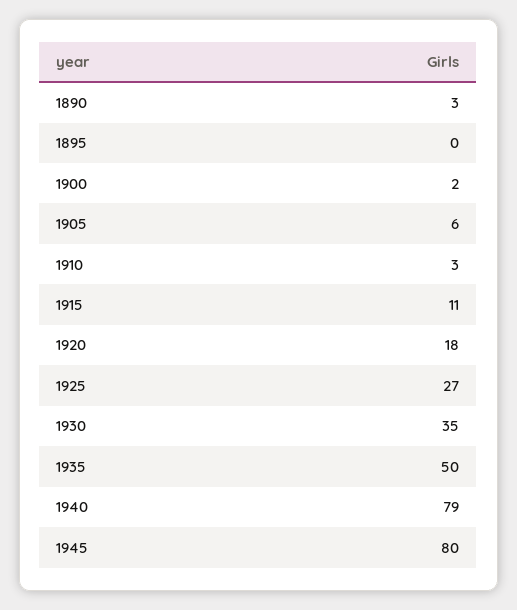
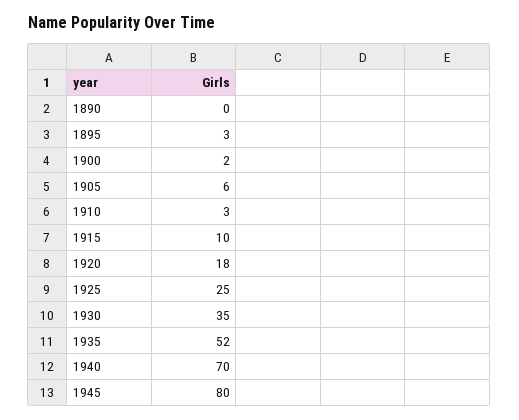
  {
-   "1890": 3,
+   "1890": 0,
-   "1895": 0,
+   "1895": 3,
    "1900": 2,
    "1905": 6,
    "1910": 3,
-   "1915": 11,
+   "1915": 10,
    "1920": 18,
-   "1925": 27,
+   "1925": 25,
    "1930": 35,
-   "1935": 50,
+   "1935": 52,
-   "1940": 79,
+   "1940": 70,
    "1945": 80
  }

